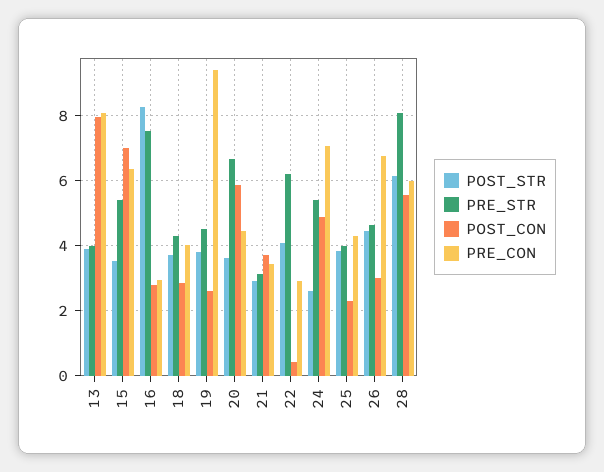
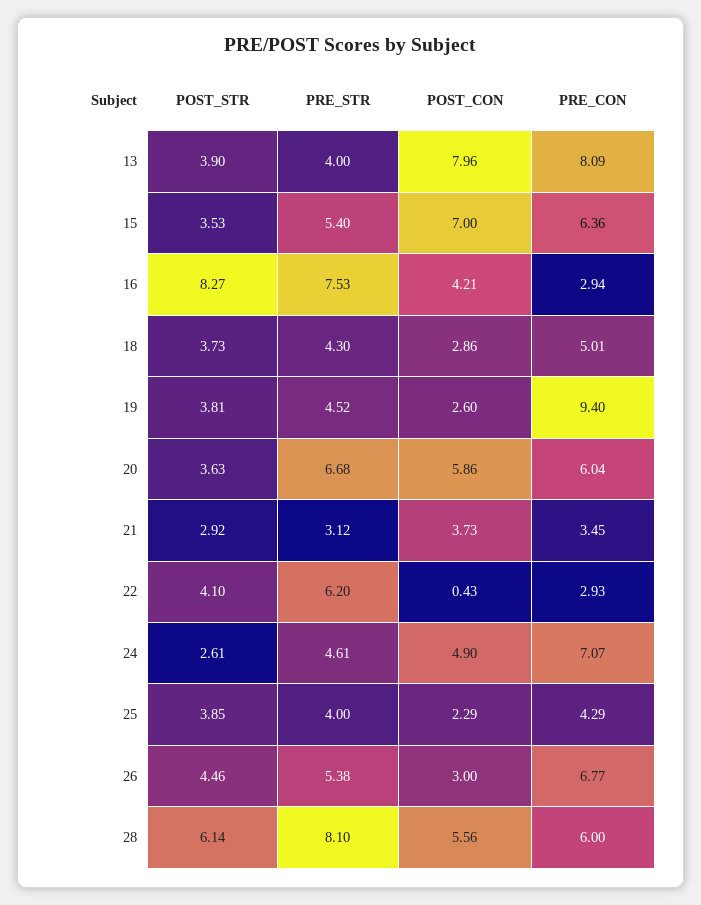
  {
    "POST_STR": {
      "13": 3.9,
      "15": 3.53,
      "16": 8.27,
      "18": 3.73,
      "19": 3.81,
      "20": 3.63,
      "21": 2.92,
      "22": 4.1,
      "24": 2.61,
      "25": 3.85,
      "26": 4.46,
      "28": 6.14
    },
    "PRE_STR": {
      "13": 4,
      "15": 5.4,
      "16": 7.53,
      "18": 4.3,
      "19": 4.52,
      "20": 6.68,
      "21": 3.12,
      "22": 6.2,
-     "24": 5.4,
+     "24": 4.61,
      "25": 4,
-     "26": 4.6,
+     "26": 5.38,
      "28": 8.1
    },
    "POST_CON": {
      "13": 7.96,
      "15": 7,
-     "16": 2.8,
+     "16": 4.21,
      "18": 2.86,
      "19": 2.6,
      "20": 5.86,
      "21": 3.73,
      "22": 0.43,
      "24": 4.9,
      "25": 2.29,
      "26": 3,
      "28": 5.56
    },
    "PRE_CON": {
      "13": 8.09,
      "15": 6.36,
      "16": 2.94,
-     "18": 4,
+     "18": 5.01,
      "19": 9.4,
-     "20": 4.4,
+     "20": 6.04,
      "21": 3.45,
      "22": 2.93,
      "24": 7.07,
      "25": 4.29,
      "26": 6.77,
      "28": 6
    }
  }

